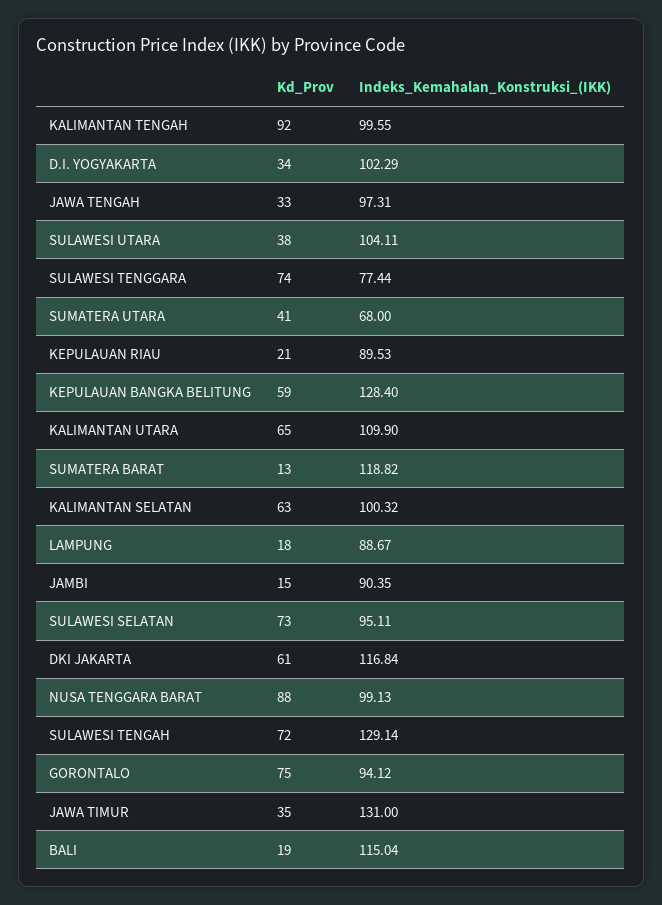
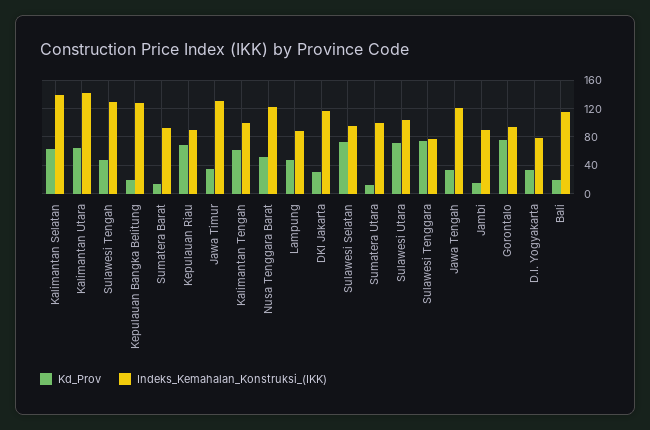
  {
    "Kd_Prov": {
-     "KALIMANTAN TENGAH": 92,
+     "KALIMANTAN TENGAH": 60,
      "D.I. YOGYAKARTA": 34,
      "JAWA TENGAH": 33,
-     "SULAWESI UTARA": 38,
+     "SULAWESI UTARA": 70,
      "SULAWESI TENGGARA": 74,
-     "SUMATERA UTARA": 41,
+     "SUMATERA UTARA": 10,
-     "KEPULAUAN RIAU": 21,
+     "KEPULAUAN RIAU": 70,
-     "KEPULAUAN BANGKA BELITUNG": 59,
+     "KEPULAUAN BANGKA BELITUNG": 20,
      "KALIMANTAN UTARA": 65,
      "SUMATERA BARAT": 13,
      "KALIMANTAN SELATAN": 63,
-     "LAMPUNG": 18,
+     "LAMPUNG": 50,
      "JAMBI": 15,
      "SULAWESI SELATAN": 73,
-     "DKI JAKARTA": 61,
+     "DKI JAKARTA": 30,
-     "NUSA TENGGARA BARAT": 88,
+     "NUSA TENGGARA BARAT": 50,
-     "SULAWESI TENGAH": 72,
+     "SULAWESI TENGAH": 50,
      "GORONTALO": 75,
      "JAWA TIMUR": 35,
      "BALI": 19
    },
    "Indeks_Kemahalan_Konstruksi_(IKK)": {
      "KALIMANTAN TENGAH": 99.55,
-     "D.I. YOGYAKARTA": 102.29,
+     "D.I. YOGYAKARTA": 80,
-     "JAWA TENGAH": 97.31,
+     "JAWA TENGAH": 120,
      "SULAWESI UTARA": 104.11,
      "SULAWESI TENGGARA": 77.44,
-     "SUMATERA UTARA": 68,
+     "SUMATERA UTARA": 100,
      "KEPULAUAN RIAU": 89.53,
      "KEPULAUAN BANGKA BELITUNG": 128.4,
-     "KALIMANTAN UTARA": 109.9,
+     "KALIMANTAN UTARA": 140,
-     "SUMATERA BARAT": 118.82,
+     "SUMATERA BARAT": 90,
-     "KALIMANTAN SELATAN": 100.32,
+     "KALIMANTAN SELATAN": 140,
      "LAMPUNG": 88.67,
      "JAMBI": 90.35,
      "SULAWESI SELATAN": 95.11,
      "DKI JAKARTA": 116.84,
-     "NUSA TENGGARA BARAT": 99.13,
+     "NUSA TENGGARA BARAT": 120,
      "SULAWESI TENGAH": 129.14,
      "GORONTALO": 94.12,
      "JAWA TIMUR": 131,
      "BALI": 115.04
    }
  }

